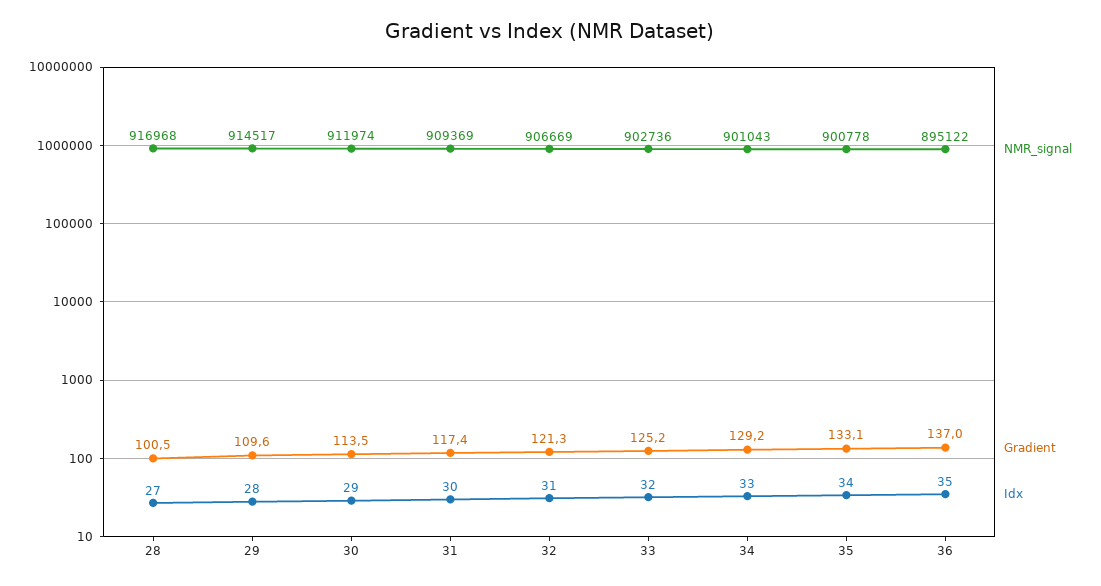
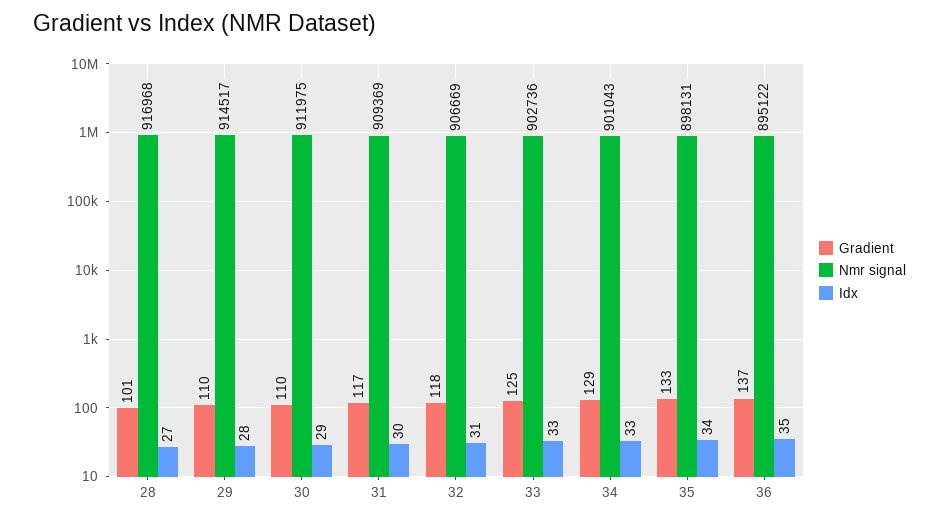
  {
    "NMR_signal": {
      "28": 916968,
      "29": 914517,
-     "30": 911974,
+     "30": 911975,
      "31": 909369,
      "32": 906669,
      "33": 902736,
      "34": 901043,
-     "35": 900778,
+     "35": 898131,
      "36": 895122
    },
    "Gradient": {
      "28": 100.5,
      "29": 109.6,
-     "30": 113.5,
+     "30": 110,
      "31": 117.4,
-     "32": 121.3,
+     "32": 118,
      "33": 125.2,
      "34": 129.2,
      "35": 133.1,
      "36": 137
    },
    "Idx": {
      "28": 27,
      "29": 28,
      "30": 29,
      "31": 30,
      "32": 31,
-     "33": 32,
+     "33": 33,
      "34": 33,
      "35": 34,
      "36": 35
    }
  }

